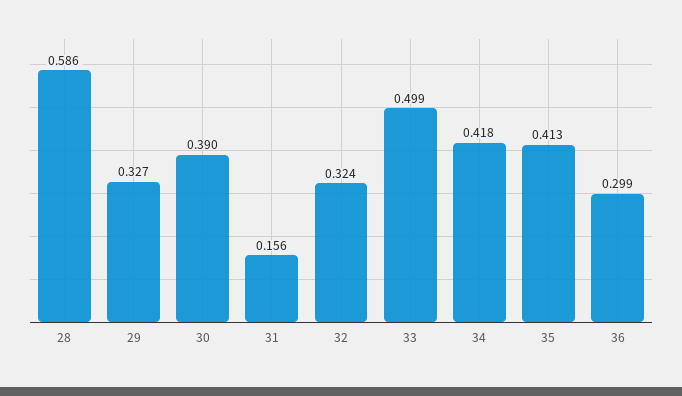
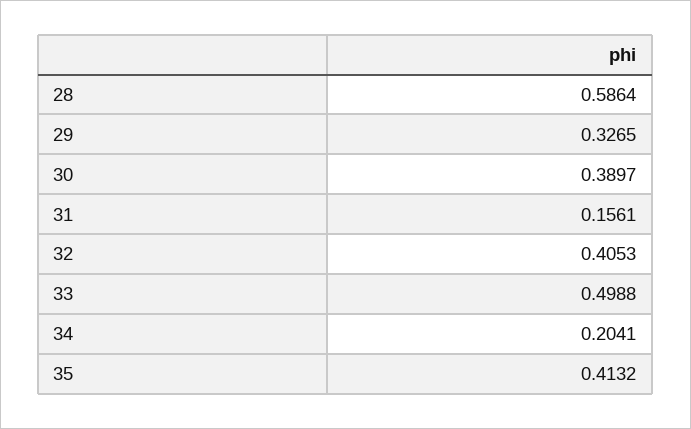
  {
    "28": 0.5864,
    "29": 0.3265,
    "30": 0.3897,
    "31": 0.1561,
-   "32": 0.324,
+   "32": 0.4053,
    "33": 0.4988,
-   "34": 0.418,
+   "34": 0.2041,
-   "35": 0.4132,
+   "35": 0.4132
-   "36": 0.299
  }

